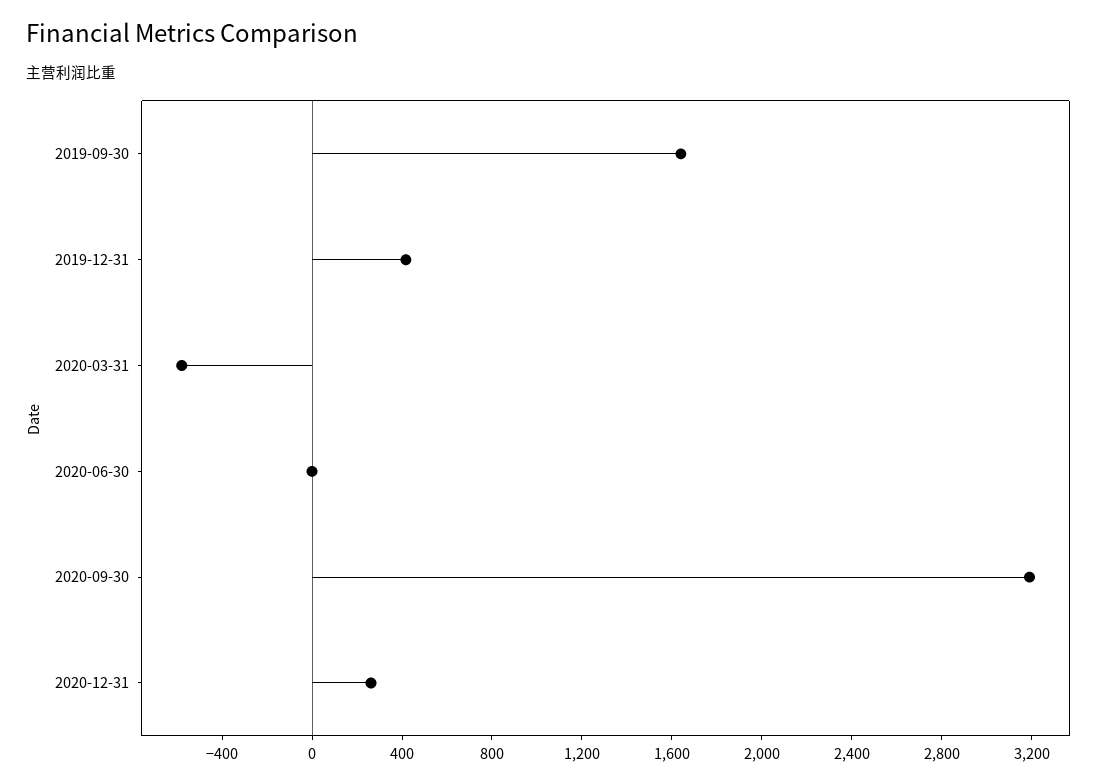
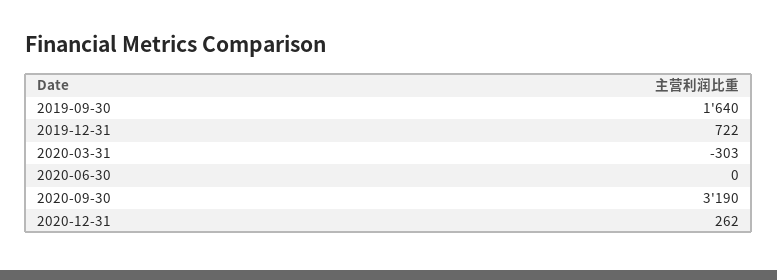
  {
    "2019-09-30": 1640,
-   "2019-12-31": 400,
+   "2019-12-31": 722,
-   "2020-03-31": -600,
+   "2020-03-31": -303,
    "2020-06-30": 0,
    "2020-09-30": 3190,
    "2020-12-31": 262
  }

